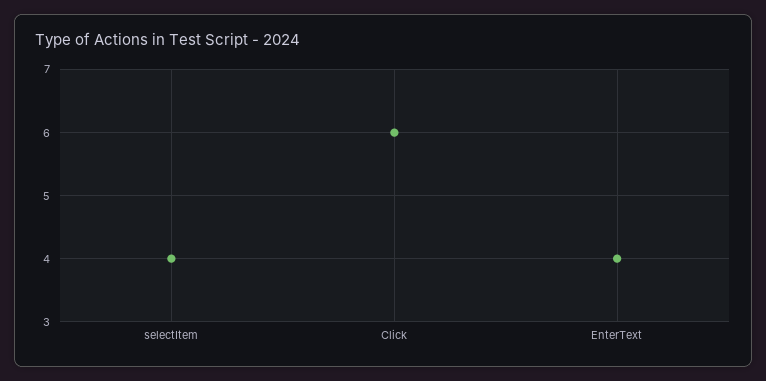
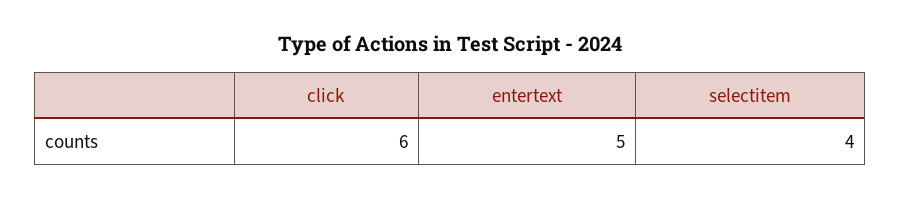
  {
    "selectItem": 4,
    "Click": 6,
-   "EnterText": 4
+   "EnterText": 5
  }

